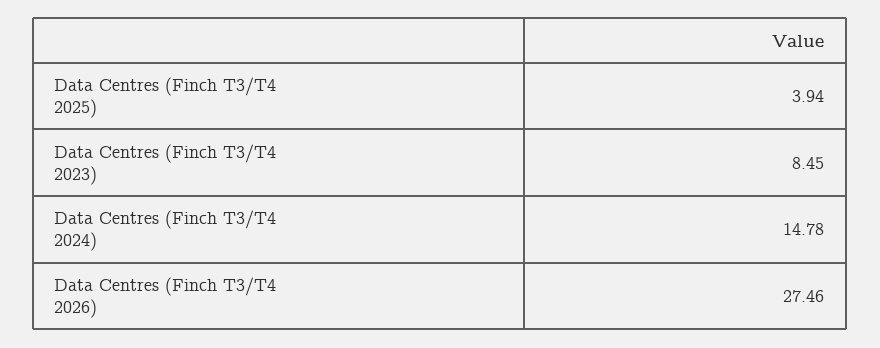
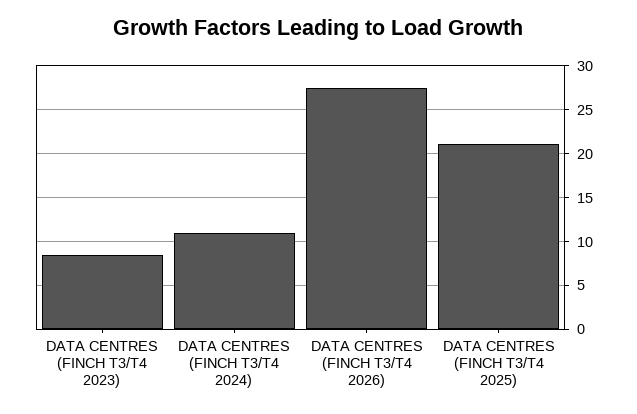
  {
-   "Data Centres (Finch T3/T4 2025)": 3.94,
+   "Data Centres (Finch T3/T4 2025)": 21,
    "Data Centres (Finch T3/T4 2023)": 8.45,
-   "Data Centres (Finch T3/T4 2024)": 14.78,
+   "Data Centres (Finch T3/T4 2024)": 11,
    "Data Centres (Finch T3/T4 2026)": 27.46
  }

